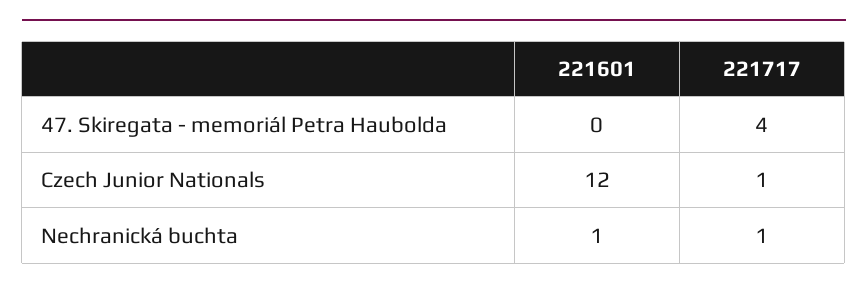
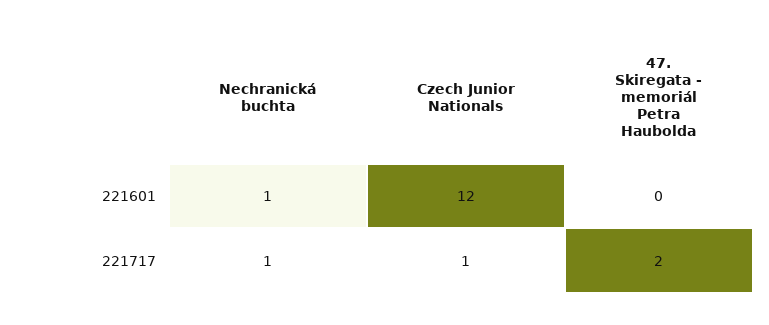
  {
    "221601": {
      "47. Skiregata - memoriál Petra Haubolda": 0,
      "Czech Junior Nationals": 12,
      "Nechranická buchta": 1
    },
    "221717": {
-     "47. Skiregata - memoriál Petra Haubolda": 4,
+     "47. Skiregata - memoriál Petra Haubolda": 2,
      "Czech Junior Nationals": 1,
      "Nechranická buchta": 1
    }
  }

